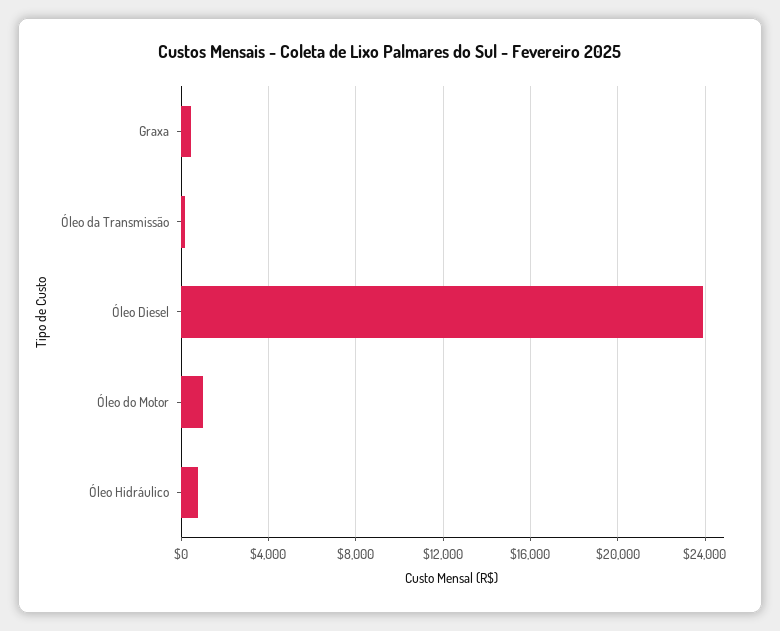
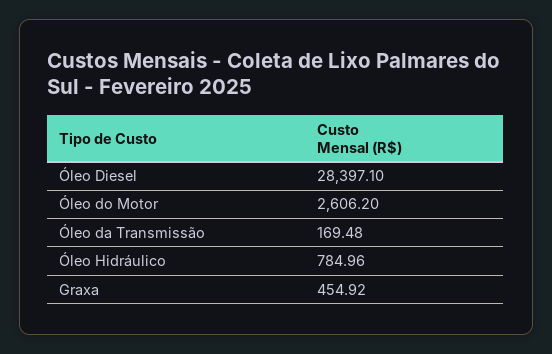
  {
    "Graxa": 454.92,
    "Óleo da Transmissão": 169.48,
-   "Óleo Diesel": 24000,
+   "Óleo Diesel": 28397.1,
-   "Óleo do Motor": 1000,
+   "Óleo do Motor": 2606.2,
    "Óleo Hidráulico": 784.96
  }

